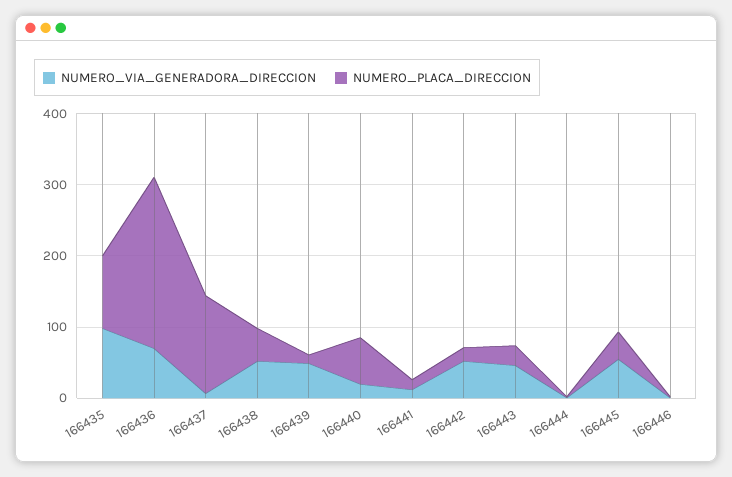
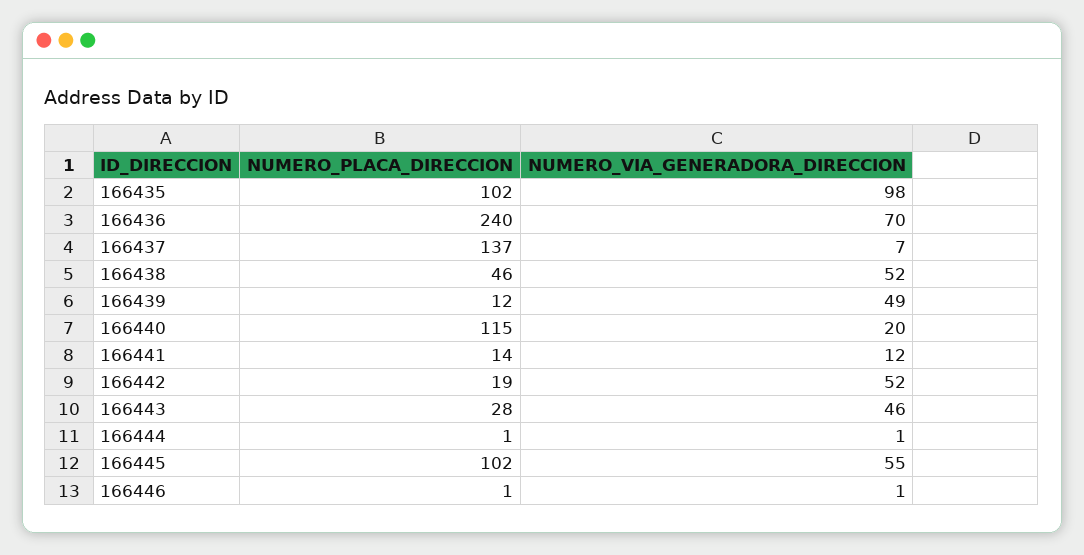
  {
    "NUMERO_VIA_GENERADORA_DIRECCION": {
      "166435": 98,
      "166436": 70,
      "166437": 7,
      "166438": 52,
      "166439": 49,
      "166440": 20,
      "166441": 12,
      "166442": 52,
      "166443": 46,
      "166444": 1,
      "166445": 55,
      "166446": 1
    },
    "NUMERO_PLACA_DIRECCION": {
      "166435": 102,
      "166436": 240,
      "166437": 137,
      "166438": 46,
      "166439": 12,
-     "166440": 60,
+     "166440": 115,
      "166441": 14,
      "166442": 19,
      "166443": 28,
      "166444": 1,
-     "166445": 40,
+     "166445": 102,
      "166446": 1
    }
  }

